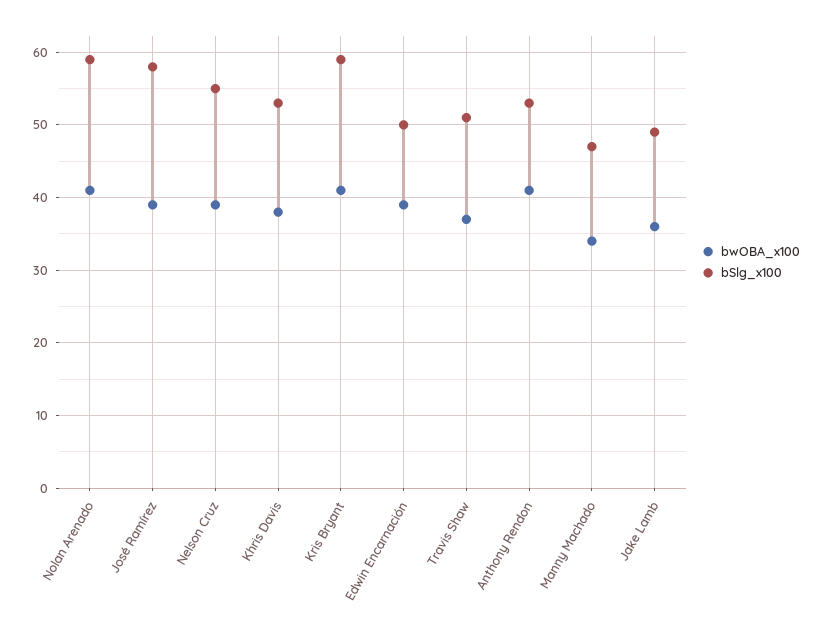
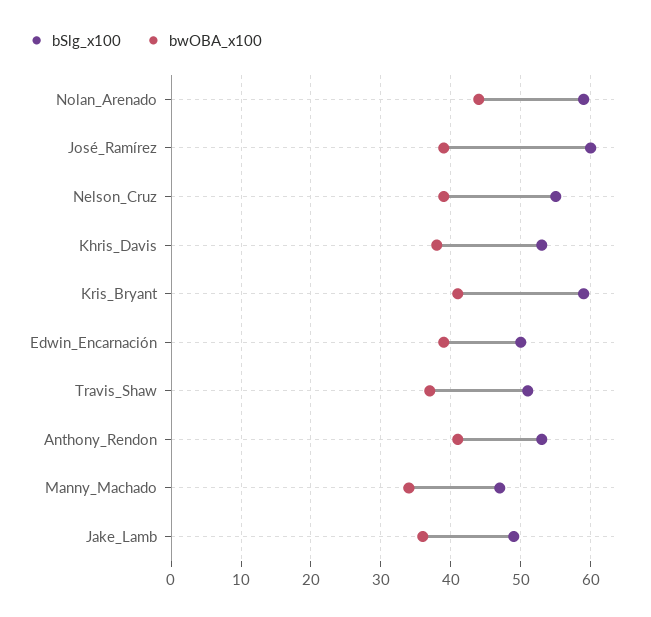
  {
    "bwOBA_x100": {
-     "Nolan Arenado": 41,
+     "Nolan Arenado": 44,
      "José Ramírez": 39,
      "Nelson Cruz": 39,
      "Khris Davis": 38,
      "Kris Bryant": 41,
      "Edwin Encarnación": 39,
      "Travis Shaw": 37,
      "Anthony Rendon": 41,
      "Manny Machado": 34,
      "Jake Lamb": 36
    },
    "bSlg_x100": {
      "Nolan Arenado": 59,
-     "José Ramírez": 58,
+     "José Ramírez": 60,
      "Nelson Cruz": 55,
      "Khris Davis": 53,
      "Kris Bryant": 59,
      "Edwin Encarnación": 50,
      "Travis Shaw": 51,
      "Anthony Rendon": 53,
      "Manny Machado": 47,
      "Jake Lamb": 49
    }
  }

